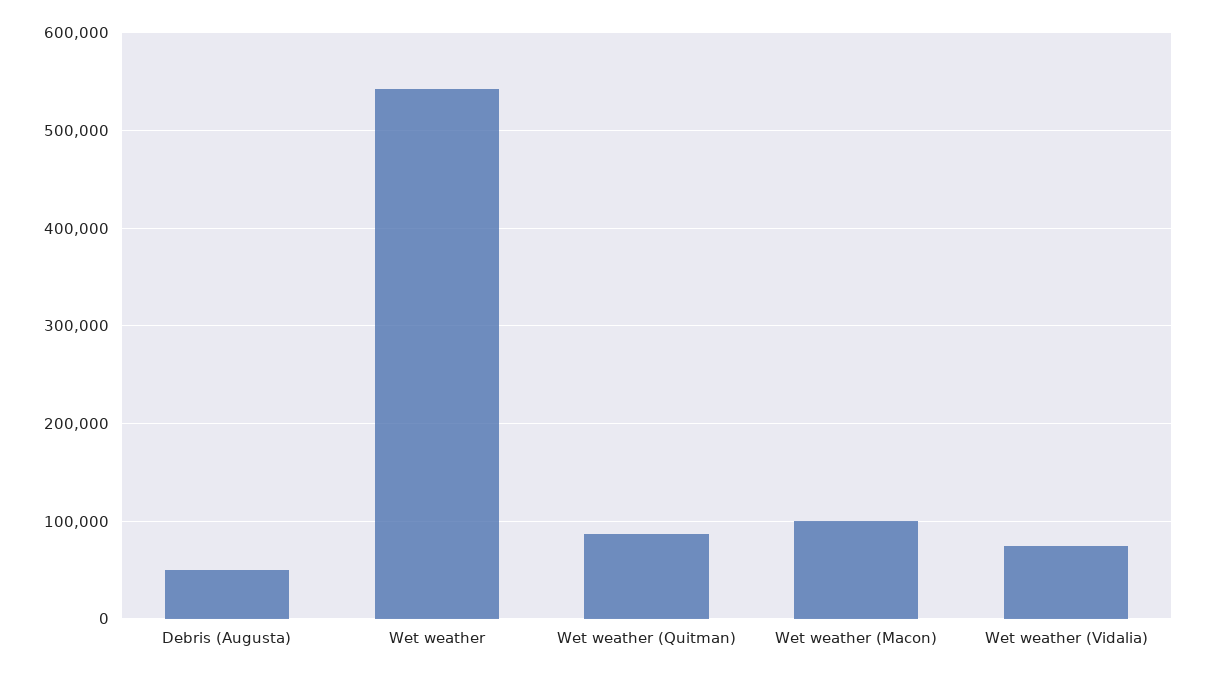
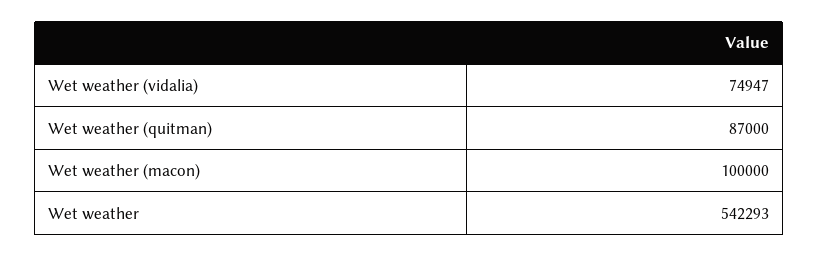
  {
-   "Debris (Augusta)": 50000,
    "Wet weather": 542293,
    "Wet weather (Quitman)": 87000,
    "Wet weather (Macon)": 100000,
    "Wet weather (Vidalia)": 74947
  }

